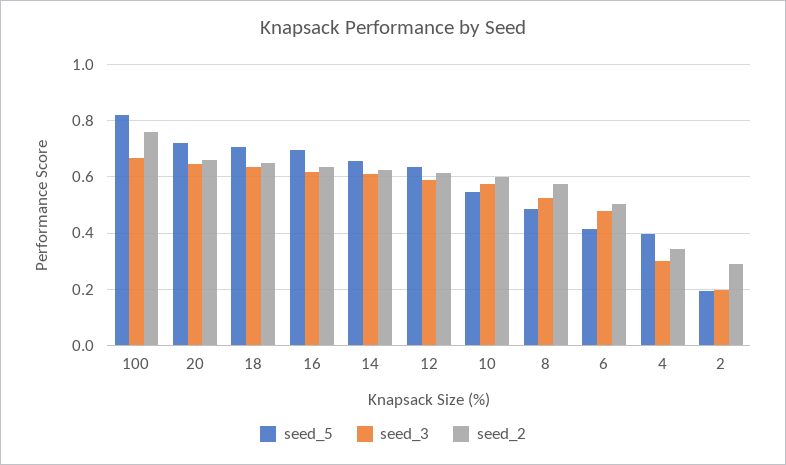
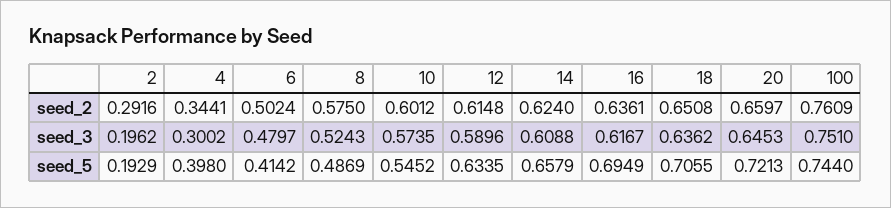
  {
    "seed_5": {
-     "100": 0.825,
+     "100": 0.744,
      "20": 0.7213,
      "18": 0.7055,
      "16": 0.6949,
      "14": 0.6579,
      "12": 0.6335,
      "10": 0.5452,
      "8": 0.4869,
      "6": 0.4142,
      "4": 0.398,
      "2": 0.1929
    },
    "seed_3": {
-     "100": 0.675,
+     "100": 0.751,
      "20": 0.6453,
      "18": 0.6362,
      "16": 0.6167,
      "14": 0.6088,
      "12": 0.5896,
      "10": 0.5735,
      "8": 0.5243,
      "6": 0.4797,
      "4": 0.3002,
      "2": 0.1962
    },
    "seed_2": {
      "100": 0.7609,
      "20": 0.6597,
      "18": 0.6508,
      "16": 0.6361,
      "14": 0.624,
      "12": 0.6148,
      "10": 0.6012,
      "8": 0.575,
      "6": 0.5024,
      "4": 0.3441,
      "2": 0.2916
    }
  }

